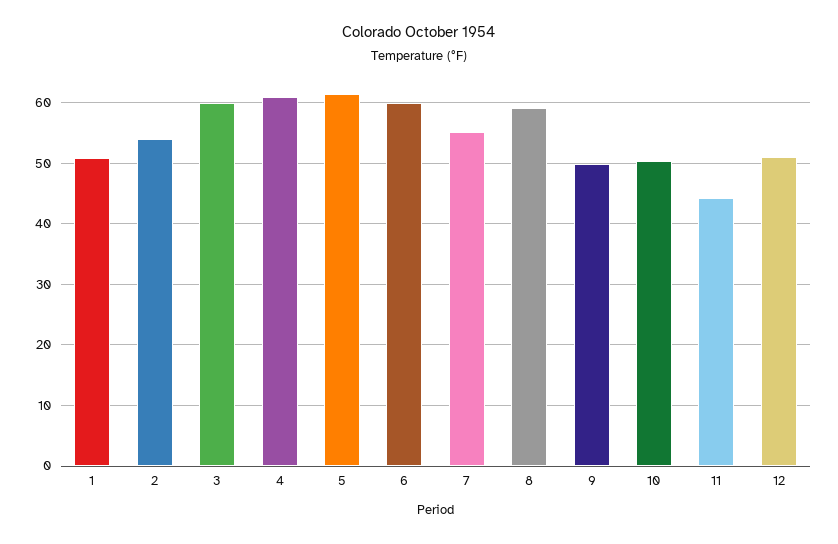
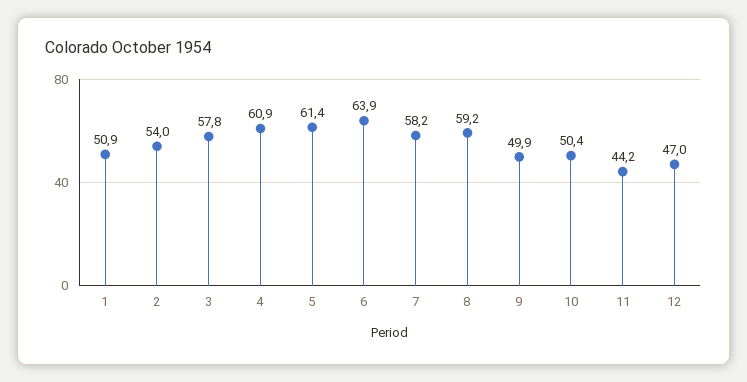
  {
    "1": 50.9,
    "2": 54,
-   "3": 60,
+   "3": 57.8,
    "4": 60.9,
    "5": 61.4,
-   "6": 60,
+   "6": 63.9,
-   "7": 55,
+   "7": 58.2,
    "8": 59.2,
    "9": 49.9,
    "10": 50.4,
    "11": 44.2,
-   "12": 51
+   "12": 47
  }

